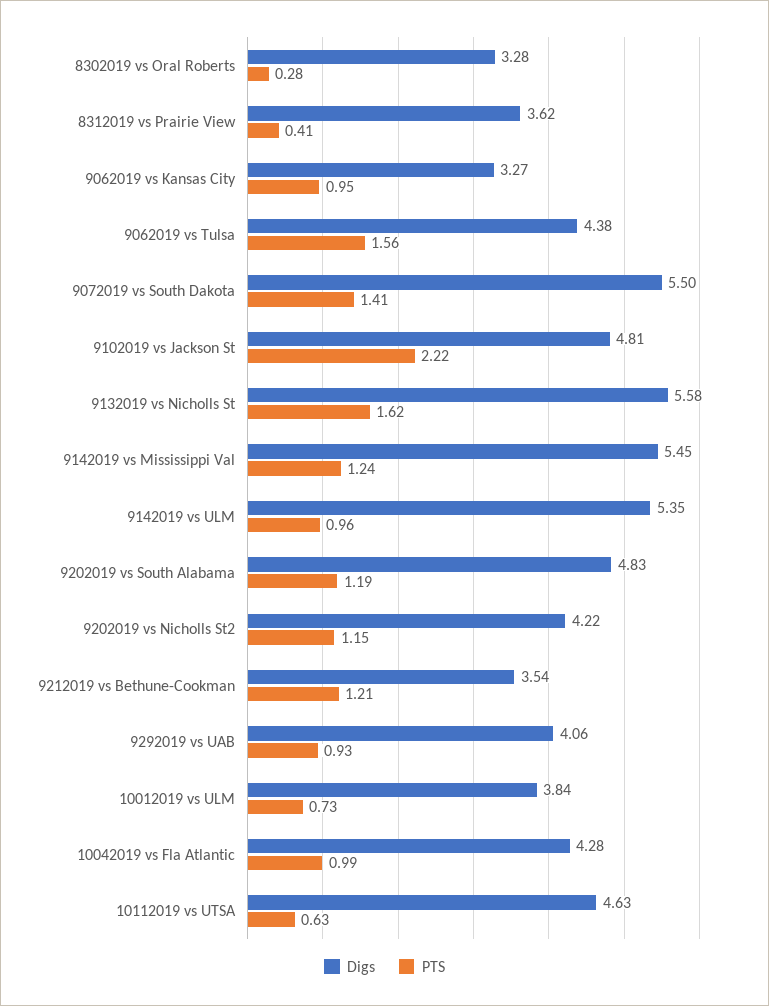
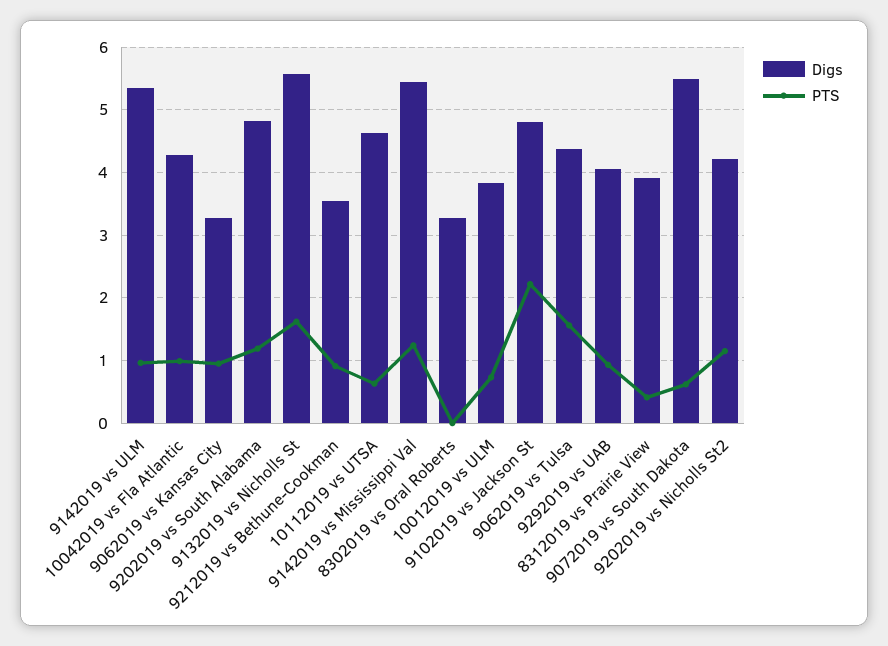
  {
    "Digs": {
      "8302019 vs Oral Roberts": 3.28,
-     "8312019 vs Prairie View": 3.62,
+     "8312019 vs Prairie View": 3.9,
      "9062019 vs Kansas City": 3.27,
      "9062019 vs Tulsa": 4.38,
      "9072019 vs South Dakota": 5.5,
      "9102019 vs Jackson St": 4.81,
      "9132019 vs Nicholls St": 5.58,
      "9142019 vs Mississippi Val": 5.45,
      "9142019 vs ULM": 5.35,
      "9202019 vs South Alabama": 4.83,
      "9202019 vs Nicholls St2": 4.22,
      "9212019 vs Bethune-Cookman": 3.54,
      "9292019 vs UAB": 4.06,
      "10012019 vs ULM": 3.84,
      "10042019 vs Fla Atlantic": 4.28,
      "10112019 vs UTSA": 4.63
    },
    "PTS": {
-     "8302019 vs Oral Roberts": 0.28,
+     "8302019 vs Oral Roberts": 0,
      "8312019 vs Prairie View": 0.41,
      "9062019 vs Kansas City": 0.95,
      "9062019 vs Tulsa": 1.56,
-     "9072019 vs South Dakota": 1.41,
+     "9072019 vs South Dakota": 0.6,
      "9102019 vs Jackson St": 2.22,
      "9132019 vs Nicholls St": 1.62,
      "9142019 vs Mississippi Val": 1.24,
      "9142019 vs ULM": 0.96,
      "9202019 vs South Alabama": 1.19,
      "9202019 vs Nicholls St2": 1.15,
-     "9212019 vs Bethune-Cookman": 1.21,
+     "9212019 vs Bethune-Cookman": 0.9,
      "9292019 vs UAB": 0.93,
      "10012019 vs ULM": 0.73,
      "10042019 vs Fla Atlantic": 0.99,
      "10112019 vs UTSA": 0.63
    }
  }

